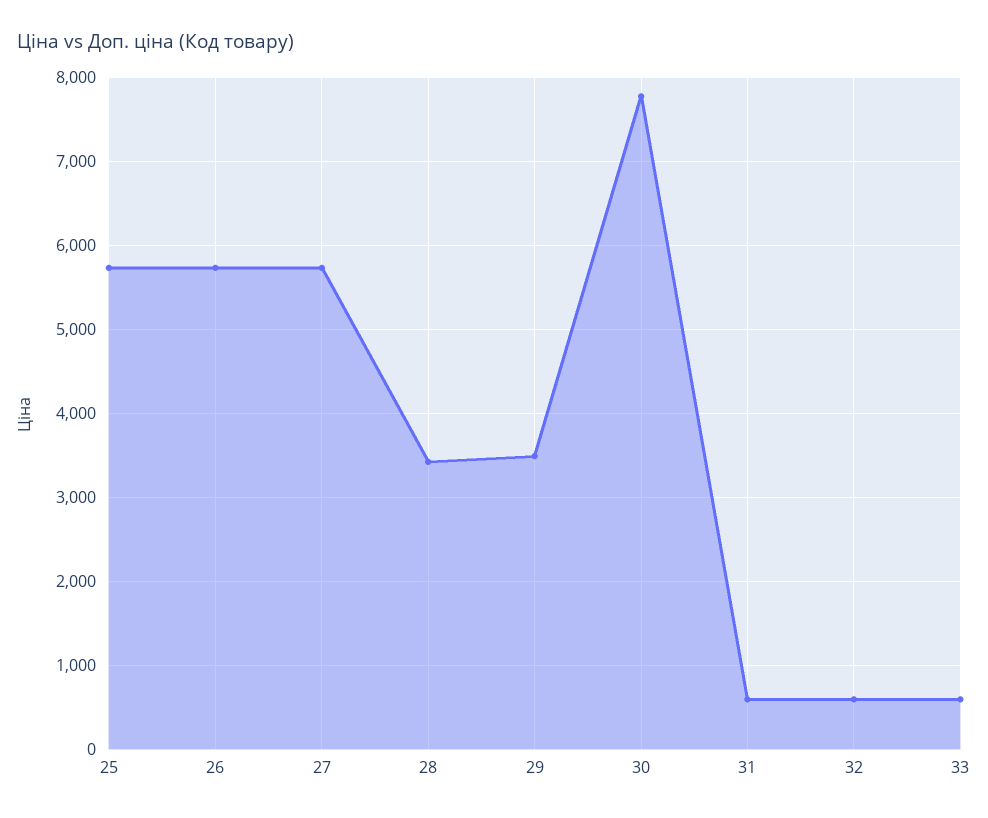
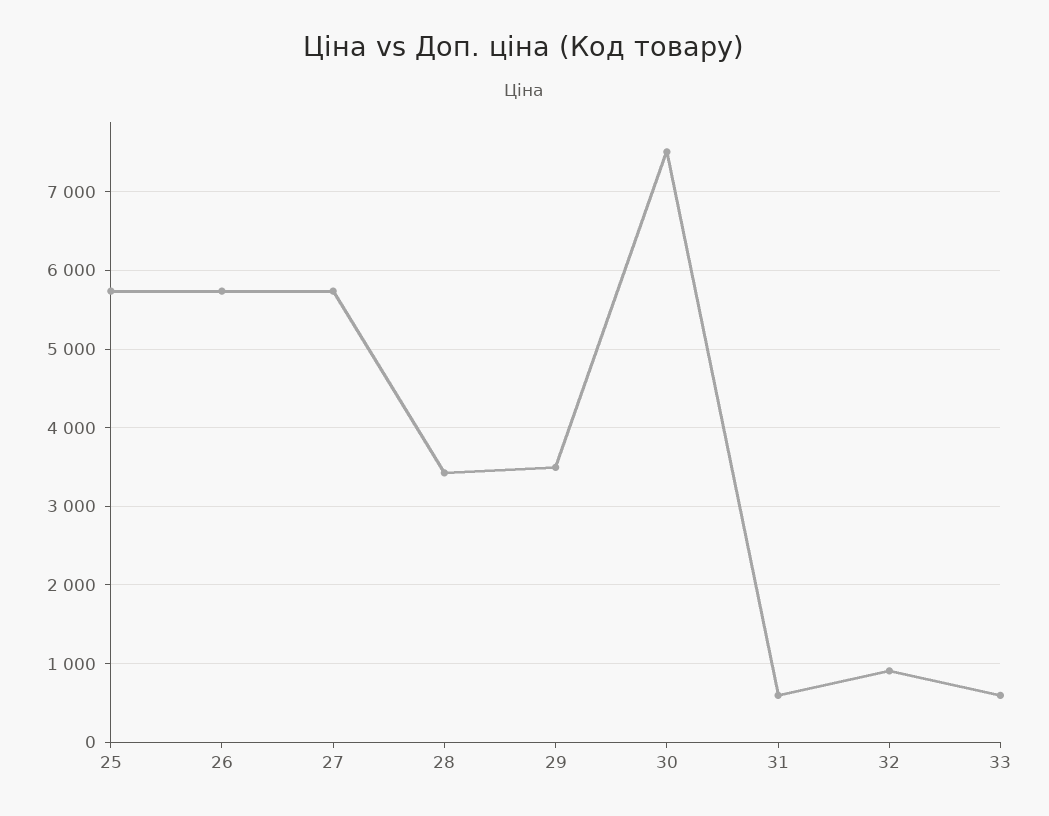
  {
    "25": 5700,
    "26": 5700,
    "27": 5700,
    "28": 3400,
    "29": 3500,
-   "30": 7800,
+   "30": 7500,
    "31": 600,
-   "32": 600,
+   "32": 900,
    "33": 600
  }

